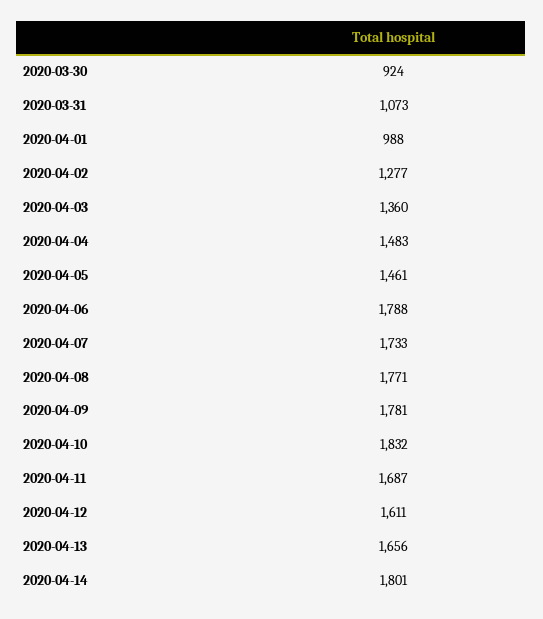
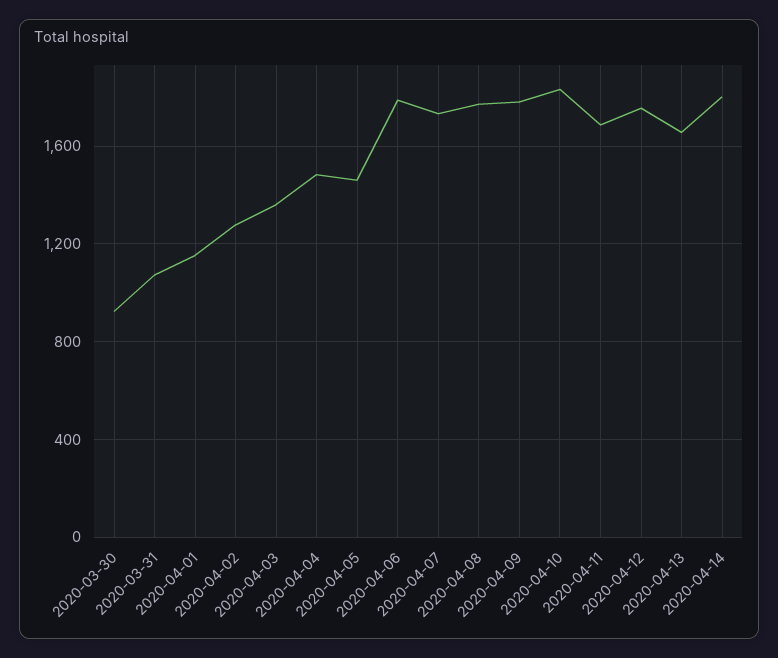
  {
    "2020-03-30": 924,
    "2020-03-31": 1073,
-   "2020-04-01": 988,
+   "2020-04-01": 1150,
    "2020-04-02": 1277,
    "2020-04-03": 1360,
    "2020-04-04": 1483,
    "2020-04-05": 1461,
    "2020-04-06": 1788,
    "2020-04-07": 1733,
    "2020-04-08": 1771,
    "2020-04-09": 1781,
    "2020-04-10": 1832,
    "2020-04-11": 1687,
-   "2020-04-12": 1611,
+   "2020-04-12": 1750,
    "2020-04-13": 1656,
    "2020-04-14": 1801
  }

